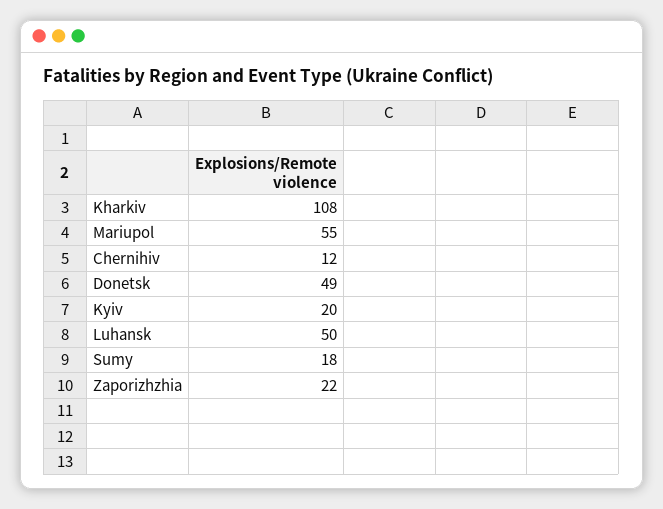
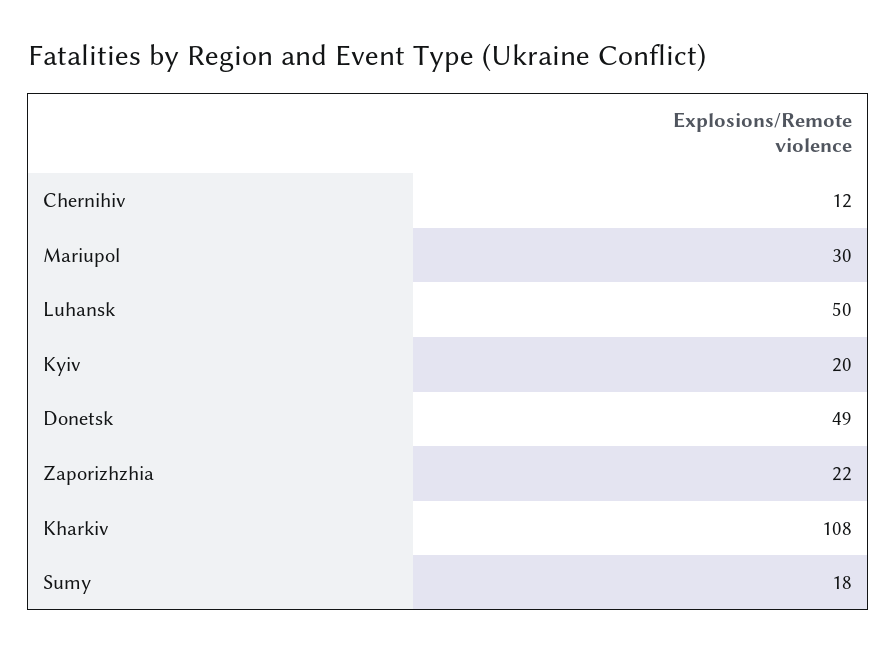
  {
    "Kharkiv": 108,
-   "Mariupol": 55,
+   "Mariupol": 30,
    "Chernihiv": 12,
    "Donetsk": 49,
    "Kyiv": 20,
    "Luhansk": 50,
    "Sumy": 18,
    "Zaporizhzhia": 22
  }

